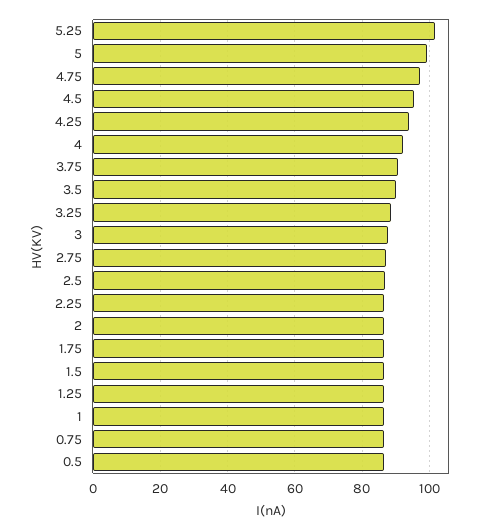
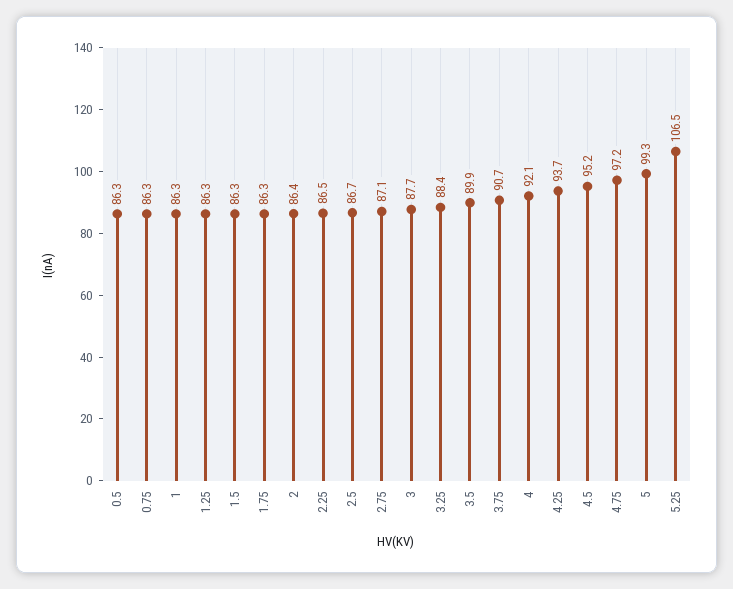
  {
-   "5.25": 102,
+   "5.25": 106.5,
    "5": 99.3,
    "4.75": 97.2,
    "4.5": 95.2,
    "4.25": 93.7,
    "4": 92.1,
    "3.75": 90.7,
    "3.5": 89.9,
    "3.25": 88.4,
    "3": 87.7,
    "2.75": 87.1,
    "2.5": 86.7,
    "2.25": 86.5,
    "2": 86.4,
    "1.75": 86.3,
    "1.5": 86.3,
    "1.25": 86.3,
    "1": 86.3,
    "0.75": 86.3,
    "0.5": 86.3
  }

